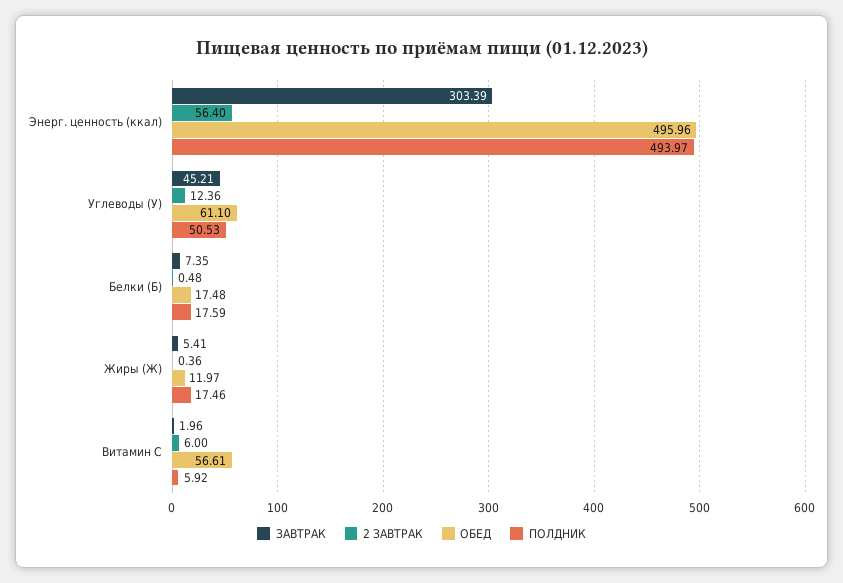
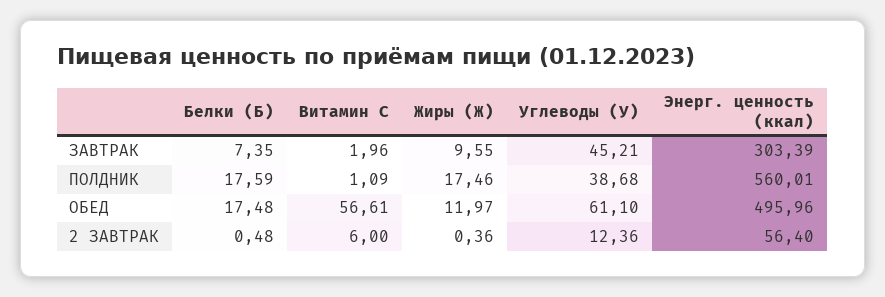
  {
    "ЗАВТРАК": {
      "Энерг. ценность (ккал)": 303.39,
      "Углеводы (У)": 45.21,
      "Белки (Б)": 7.35,
-     "Жиры (Ж)": 5.41,
+     "Жиры (Ж)": 9.55,
      "Витамин С": 1.96
    },
    "2 ЗАВТРАК": {
      "Энерг. ценность (ккал)": 56.4,
      "Углеводы (У)": 12.36,
      "Белки (Б)": 0.48,
      "Жиры (Ж)": 0.36,
      "Витамин С": 6
    },
    "ОБЕД": {
      "Энерг. ценность (ккал)": 495.96,
      "Углеводы (У)": 61.1,
      "Белки (Б)": 17.48,
      "Жиры (Ж)": 11.97,
      "Витамин С": 56.61
    },
    "ПОЛДНИК": {
-     "Энерг. ценность (ккал)": 493.97,
+     "Энерг. ценность (ккал)": 560.01,
-     "Углеводы (У)": 50.53,
+     "Углеводы (У)": 38.68,
      "Белки (Б)": 17.59,
      "Жиры (Ж)": 17.46,
-     "Витамин С": 5.92
+     "Витамин С": 1.09
    }
  }

